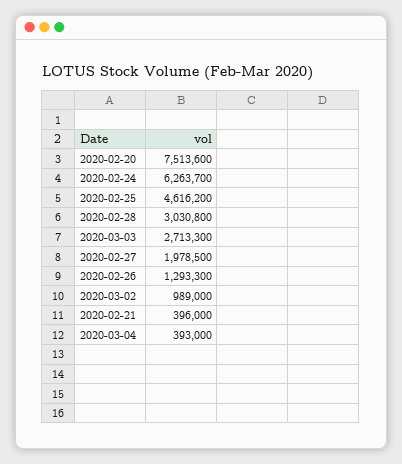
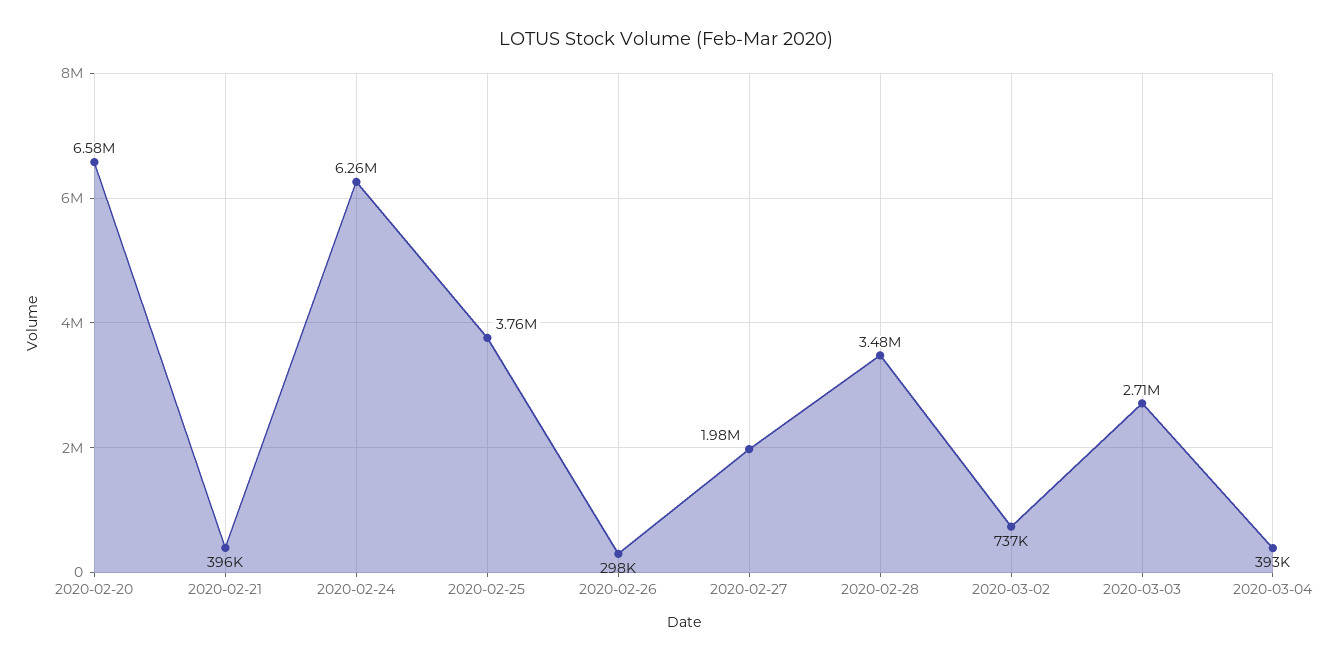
  {
-   "2020-02-20": 7513600,
+   "2020-02-20": 6580000,
    "2020-02-24": 6263700,
-   "2020-02-25": 4616200,
+   "2020-02-25": 3760000,
-   "2020-02-28": 3030800,
+   "2020-02-28": 3480000,
    "2020-03-03": 2713300,
    "2020-02-27": 1978500,
-   "2020-02-26": 1293300,
+   "2020-02-26": 298000,
-   "2020-03-02": 989000,
+   "2020-03-02": 737000,
    "2020-02-21": 396000,
    "2020-03-04": 393000
  }

